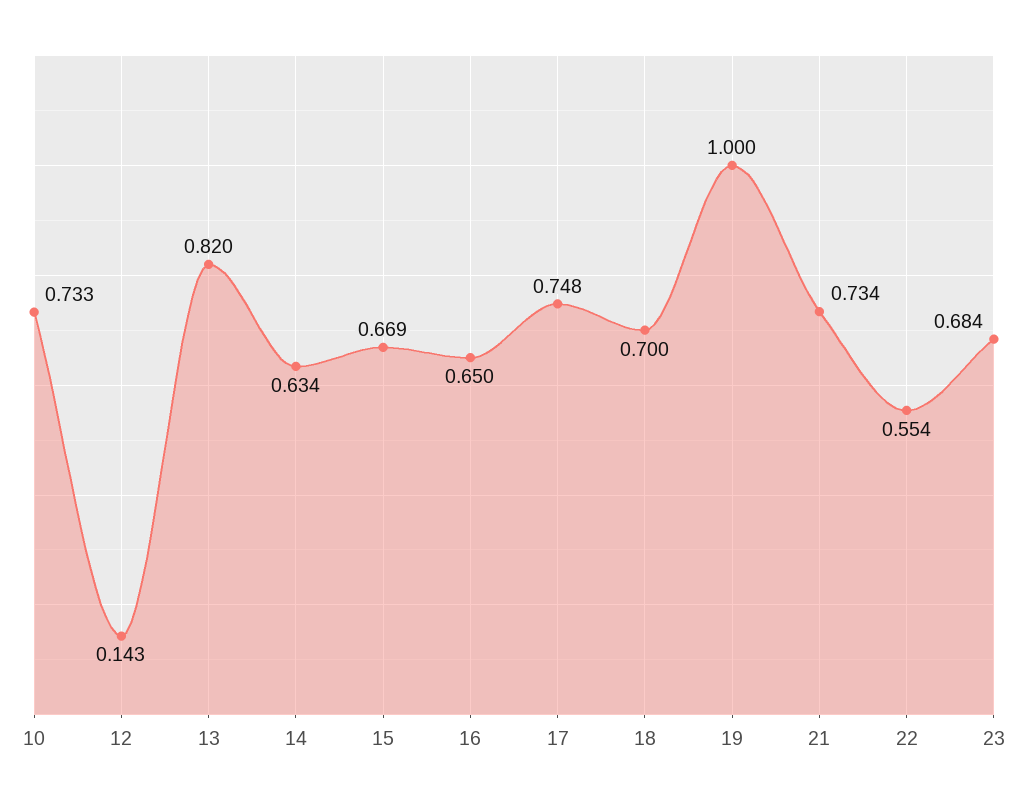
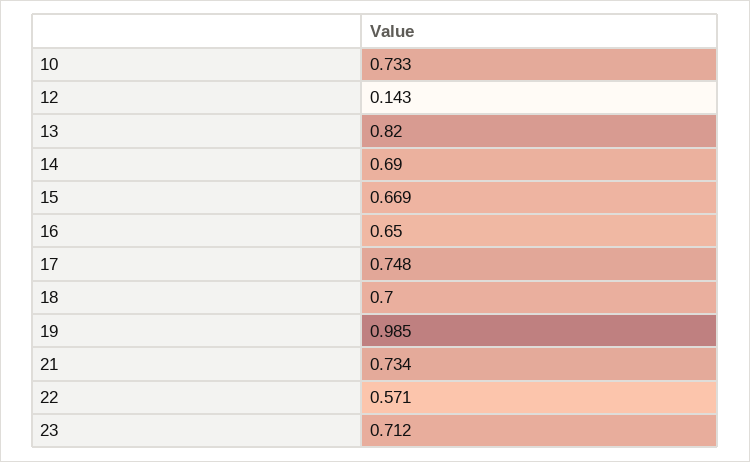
  {
    "10": 0.733,
    "12": 0.143,
    "13": 0.82,
-   "14": 0.634,
+   "14": 0.69,
    "15": 0.669,
    "16": 0.65,
    "17": 0.748,
    "18": 0.7,
-   "19": 1,
+   "19": 0.985,
    "21": 0.734,
-   "22": 0.554,
+   "22": 0.571,
-   "23": 0.684
+   "23": 0.712
  }

